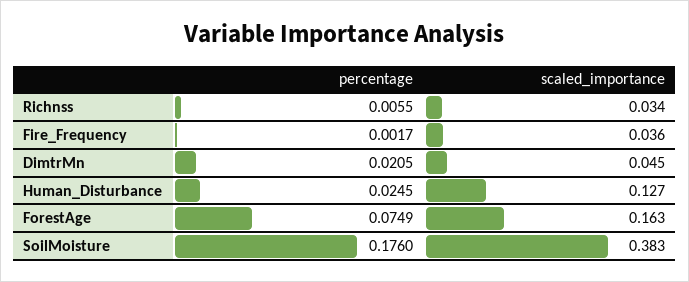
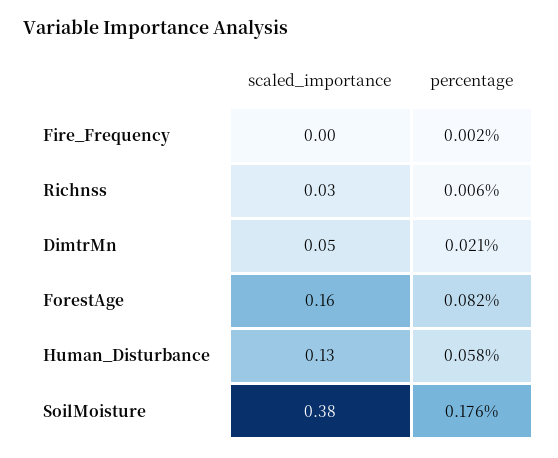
  {
    "percentage": {
      "Richnss": 0.0055,
      "Fire_Frequency": 0.0017,
      "DimtrMn": 0.0205,
-     "Human_Disturbance": 0.0245,
+     "Human_Disturbance": 0.058,
-     "ForestAge": 0.0749,
+     "ForestAge": 0.082,
      "SoilMoisture": 0.176
    },
    "scaled_importance": {
      "Richnss": 0.034,
-     "Fire_Frequency": 0.036,
+     "Fire_Frequency": 0,
      "DimtrMn": 0.045,
      "Human_Disturbance": 0.127,
      "ForestAge": 0.163,
      "SoilMoisture": 0.383
    }
  }

